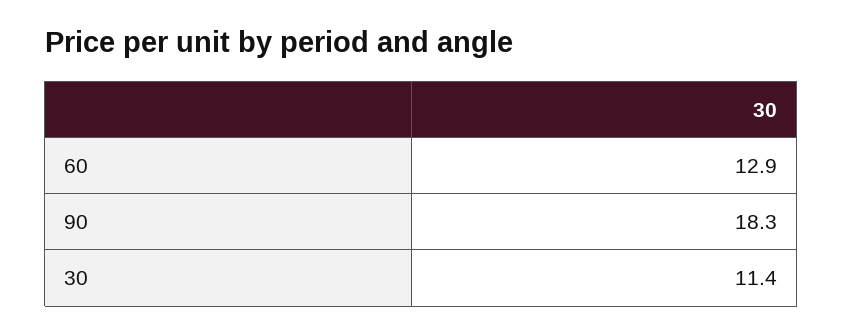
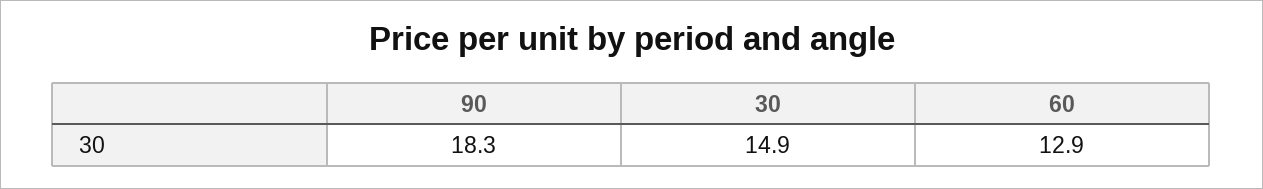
  {
    "60": 12.9,
    "90": 18.3,
-   "30": 11.4
+   "30": 14.9
  }

